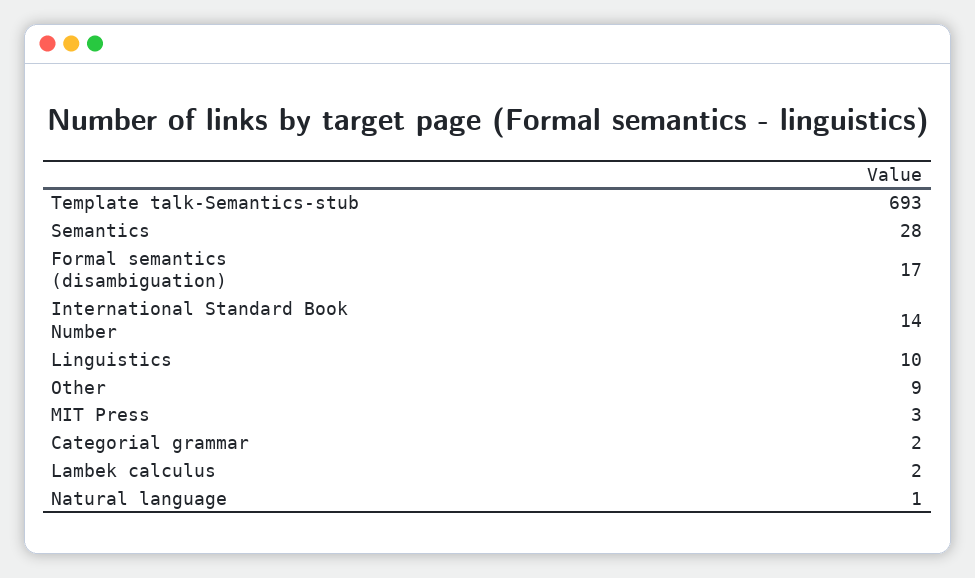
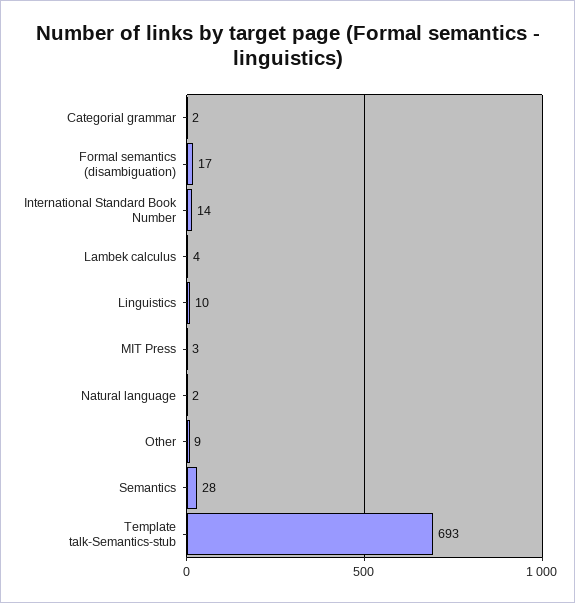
  {
    "Template talk-Semantics-stub": 693,
    "Semantics": 28,
    "Formal semantics (disambiguation)": 17,
    "International Standard Book Number": 14,
    "Linguistics": 10,
    "Other": 9,
    "MIT Press": 3,
    "Categorial grammar": 2,
-   "Lambek calculus": 2,
+   "Lambek calculus": 4,
-   "Natural language": 1
+   "Natural language": 2
  }

